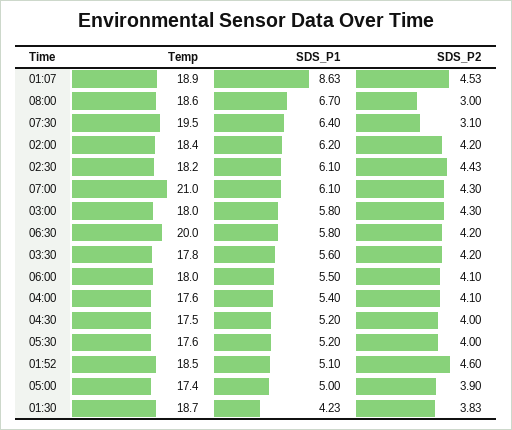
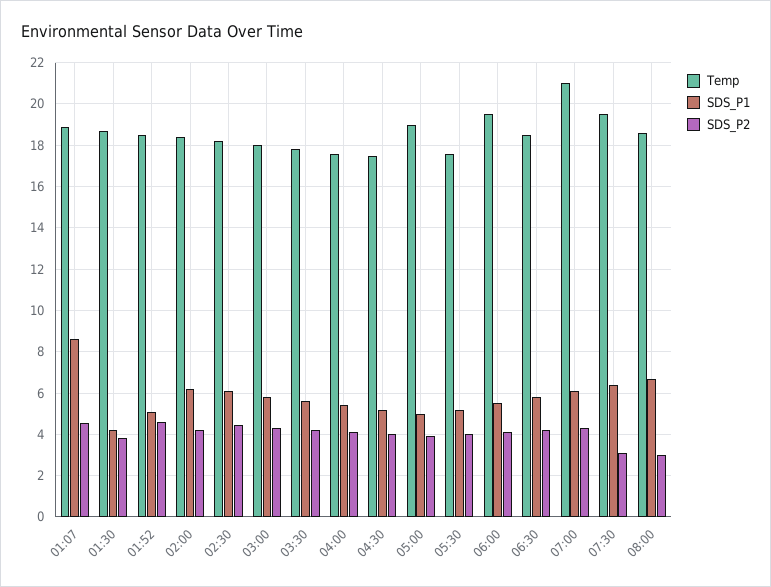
  {
    "Temp": {
      "01:07": 18.9,
      "08:00": 18.6,
      "07:30": 19.5,
      "02:00": 18.4,
      "02:30": 18.2,
      "07:00": 21,
      "03:00": 18,
-     "06:30": 20,
+     "06:30": 18.5,
      "03:30": 17.8,
-     "06:00": 18,
+     "06:00": 19.5,
      "04:00": 17.6,
      "04:30": 17.5,
      "05:30": 17.6,
      "01:52": 18.5,
-     "05:00": 17.4,
+     "05:00": 19,
      "01:30": 18.7
    },
    "SDS_P1": {
      "01:07": 8.63,
      "08:00": 6.7,
      "07:30": 6.4,
      "02:00": 6.2,
      "02:30": 6.1,
      "07:00": 6.1,
      "03:00": 5.8,
      "06:30": 5.8,
      "03:30": 5.6,
      "06:00": 5.5,
      "04:00": 5.4,
      "04:30": 5.2,
      "05:30": 5.2,
      "01:52": 5.1,
      "05:00": 5,
      "01:30": 4.23
    },
    "SDS_P2": {
      "01:07": 4.53,
      "08:00": 3,
      "07:30": 3.1,
      "02:00": 4.2,
      "02:30": 4.43,
      "07:00": 4.3,
      "03:00": 4.3,
      "06:30": 4.2,
      "03:30": 4.2,
      "06:00": 4.1,
      "04:00": 4.1,
      "04:30": 4,
      "05:30": 4,
      "01:52": 4.6,
      "05:00": 3.9,
      "01:30": 3.83
    }
  }

